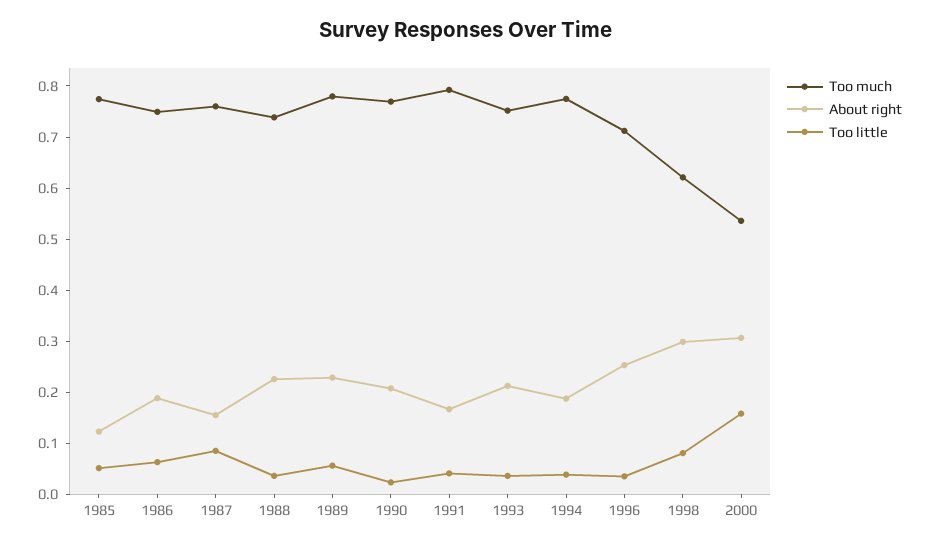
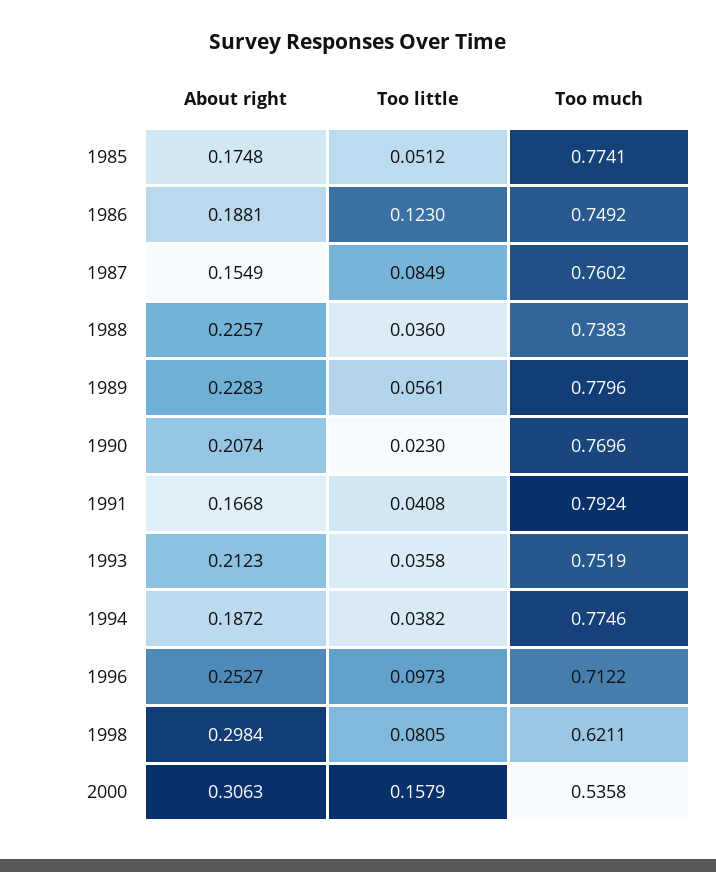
  {
    "Too much": {
      "1985": 0.7741,
      "1986": 0.7492,
      "1987": 0.7602,
      "1988": 0.7383,
      "1989": 0.7796,
      "1990": 0.7696,
      "1991": 0.7924,
      "1993": 0.7519,
      "1994": 0.7746,
      "1996": 0.7122,
      "1998": 0.6211,
      "2000": 0.5358
    },
    "About right": {
-     "1985": 0.12,
+     "1985": 0.1748,
      "1986": 0.1881,
      "1987": 0.1549,
      "1988": 0.2257,
      "1989": 0.2283,
      "1990": 0.2074,
      "1991": 0.1668,
      "1993": 0.2123,
      "1994": 0.1872,
      "1996": 0.2527,
      "1998": 0.2984,
      "2000": 0.3063
    },
    "Too little": {
      "1985": 0.0512,
-     "1986": 0.06,
+     "1986": 0.123,
      "1987": 0.0849,
      "1988": 0.036,
      "1989": 0.0561,
      "1990": 0.023,
      "1991": 0.0408,
      "1993": 0.0358,
      "1994": 0.0382,
-     "1996": 0.04,
+     "1996": 0.0973,
      "1998": 0.0805,
      "2000": 0.1579
    }
  }

